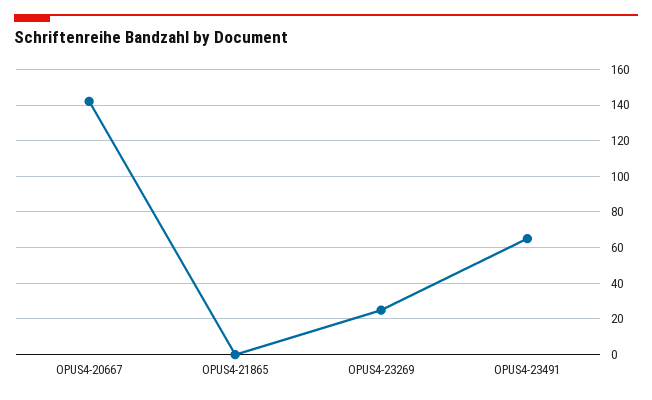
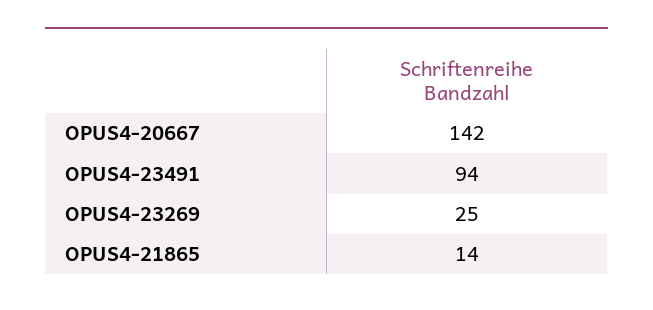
  {
    "OPUS4-20667": 142,
-   "OPUS4-21865": 0,
+   "OPUS4-21865": 14,
    "OPUS4-23269": 25,
-   "OPUS4-23491": 65
+   "OPUS4-23491": 94
  }

